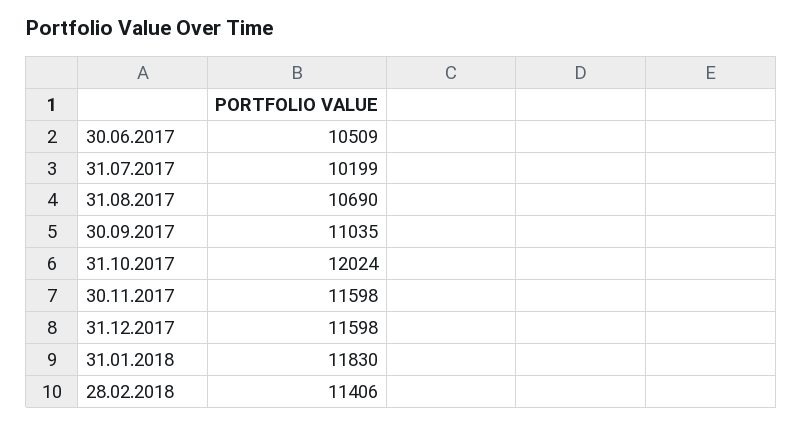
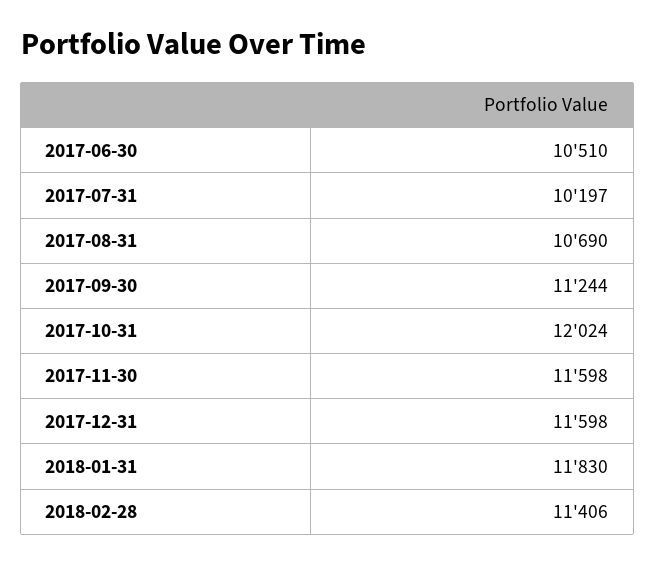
  {
-   "30.06.2017": 10509,
+   "30.06.2017": 10510,
-   "31.07.2017": 10199,
+   "31.07.2017": 10197,
    "31.08.2017": 10690,
-   "30.09.2017": 11035,
+   "30.09.2017": 11244,
    "31.10.2017": 12024,
    "30.11.2017": 11598,
    "31.12.2017": 11598,
    "31.01.2018": 11830,
    "28.02.2018": 11406
  }

